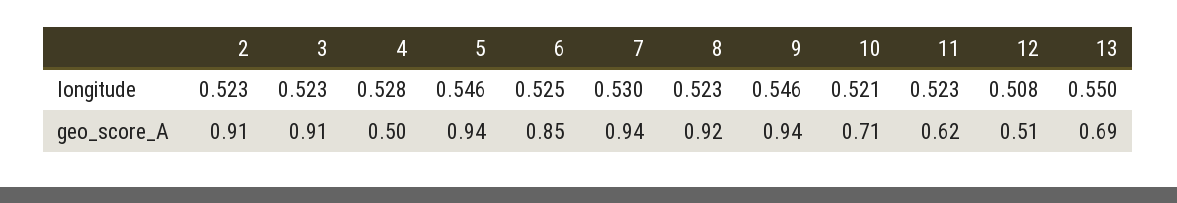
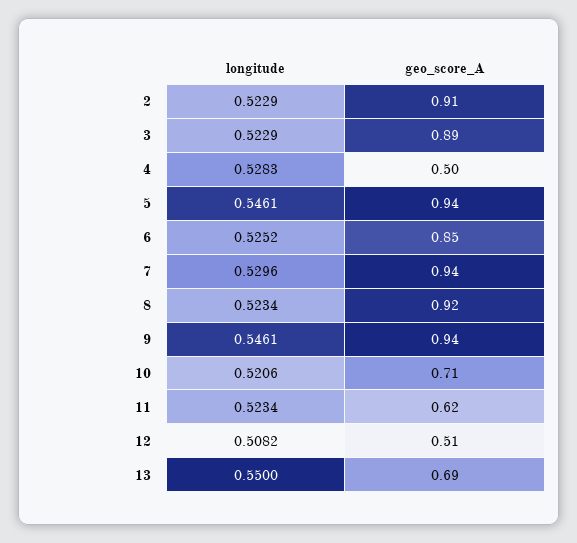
  {
    "2": {
      "longitude": 0.5229,
      "geo_score_A": 0.91
    },
    "3": {
      "longitude": 0.5229,
-     "geo_score_A": 0.91
+     "geo_score_A": 0.89
    },
    "4": {
      "longitude": 0.5283,
      "geo_score_A": 0.5
    },
    "5": {
      "longitude": 0.5461,
      "geo_score_A": 0.94
    },
    "6": {
      "longitude": 0.5252,
      "geo_score_A": 0.85
    },
    "7": {
      "longitude": 0.5296,
      "geo_score_A": 0.94
    },
    "8": {
      "longitude": 0.5234,
      "geo_score_A": 0.92
    },
    "9": {
      "longitude": 0.5461,
      "geo_score_A": 0.94
    },
    "10": {
      "longitude": 0.5206,
      "geo_score_A": 0.71
    },
    "11": {
      "longitude": 0.5234,
      "geo_score_A": 0.62
    },
    "12": {
      "longitude": 0.5082,
      "geo_score_A": 0.51
    },
    "13": {
      "longitude": 0.55,
      "geo_score_A": 0.69
    }
  }

